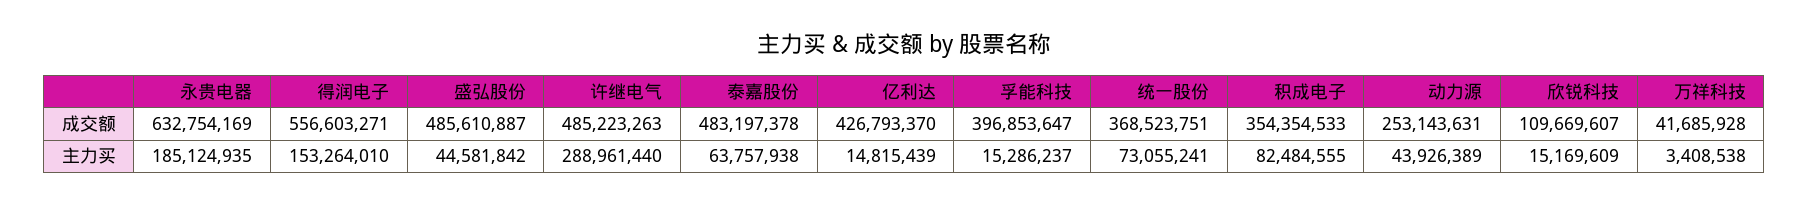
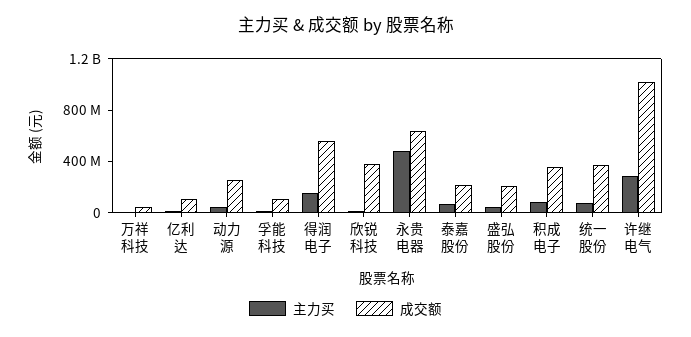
  {
    "成交额": {
      "永贵电器": 632754169,
      "得润电子": 556603271,
-     "盛弘股份": 485610887,
+     "盛弘股份": 200000000,
-     "许继电气": 485223263,
+     "许继电气": 1000000000,
-     "泰嘉股份": 483197378,
+     "泰嘉股份": 200000000,
-     "亿利达": 426793370,
+     "亿利达": 100000000,
-     "孚能科技": 396853647,
+     "孚能科技": 100000000,
      "统一股份": 368523751,
      "积成电子": 354354533,
      "动力源": 253143631,
-     "欣锐科技": 109669607,
+     "欣锐科技": 400000000,
      "万祥科技": 41685928
    },
    "主力买": {
-     "永贵电器": 185124935,
+     "永贵电器": 500000000,
      "得润电子": 153264010,
      "盛弘股份": 44581842,
      "许继电气": 288961440,
      "泰嘉股份": 63757938,
      "亿利达": 14815439,
      "孚能科技": 15286237,
      "统一股份": 73055241,
      "积成电子": 82484555,
      "动力源": 43926389,
      "欣锐科技": 15169609,
      "万祥科技": 3408538
    }
  }

